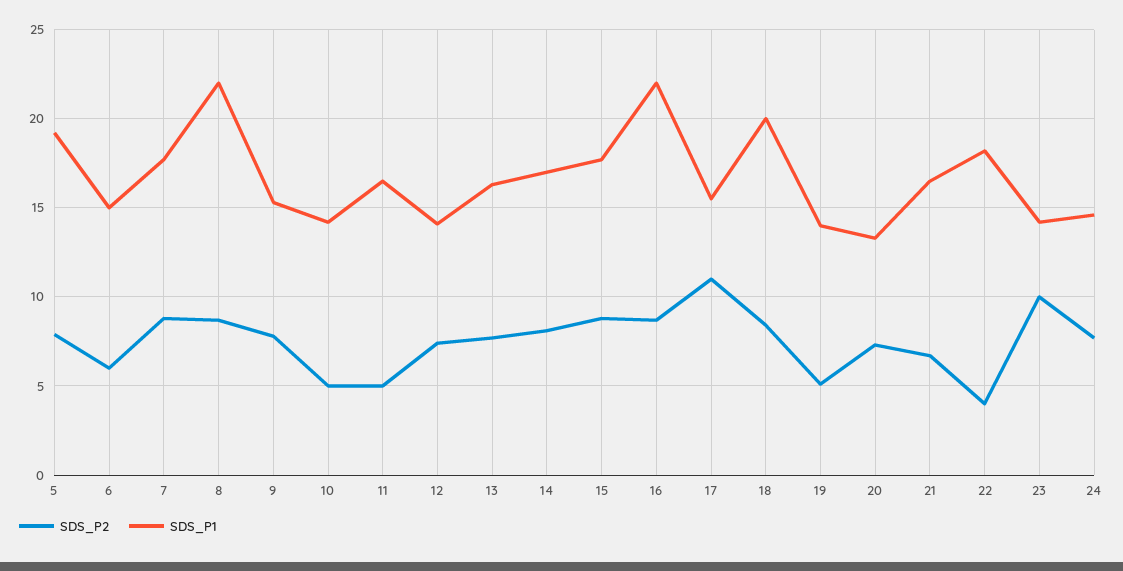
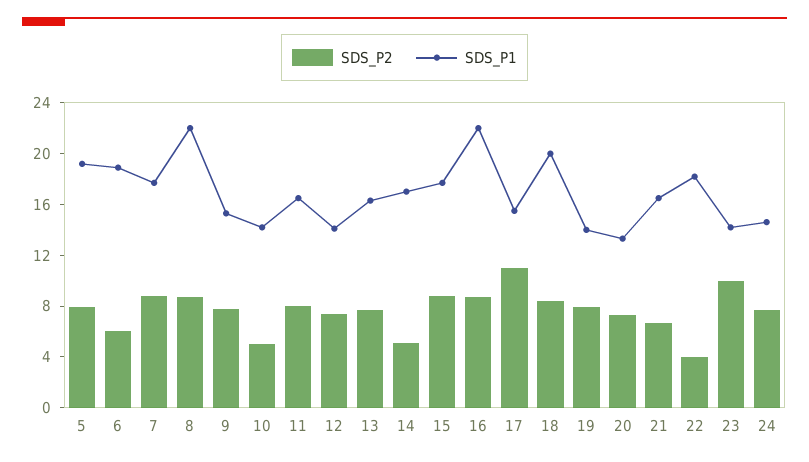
  {
    "SDS_P2": {
      "5": 8,
      "6": 6,
      "7": 9,
      "8": 8.5,
      "9": 8,
      "10": 5,
-     "11": 5,
+     "11": 8,
      "12": 7.5,
      "13": 7.5,
-     "14": 8,
+     "14": 5,
      "15": 9,
      "16": 8.5,
      "17": 11,
      "18": 8.5,
-     "19": 5,
+     "19": 8,
      "20": 7.5,
      "21": 6.5,
      "22": 4,
      "23": 10,
      "24": 7.5
    },
    "SDS_P1": {
      "5": 19,
-     "6": 15,
+     "6": 19,
      "7": 17.5,
      "8": 22,
      "9": 15.5,
      "10": 14,
      "11": 16.5,
      "12": 14,
      "13": 16.5,
      "14": 17,
      "15": 17.5,
      "16": 22,
      "17": 15.5,
      "18": 20,
      "19": 14,
      "20": 13.5,
      "21": 16.5,
      "22": 18,
      "23": 14,
      "24": 14.5
    }
  }

